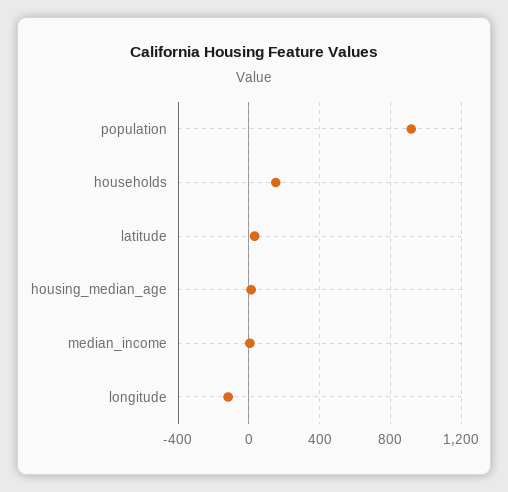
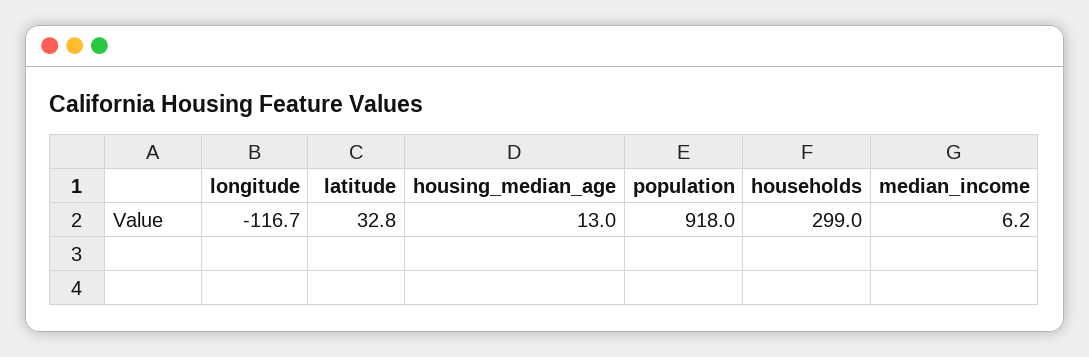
  {
    "population": 918,
-   "households": 150,
+   "households": 299,
    "latitude": 32.8,
    "housing_median_age": 13,
    "median_income": 6.2,
    "longitude": -116.7
  }

